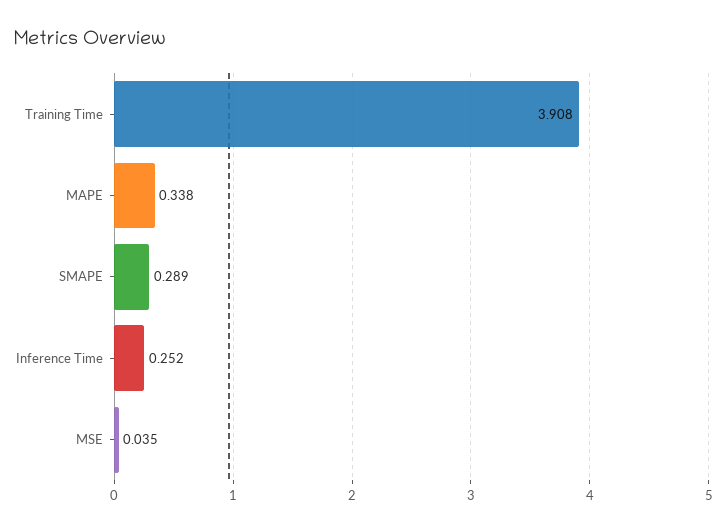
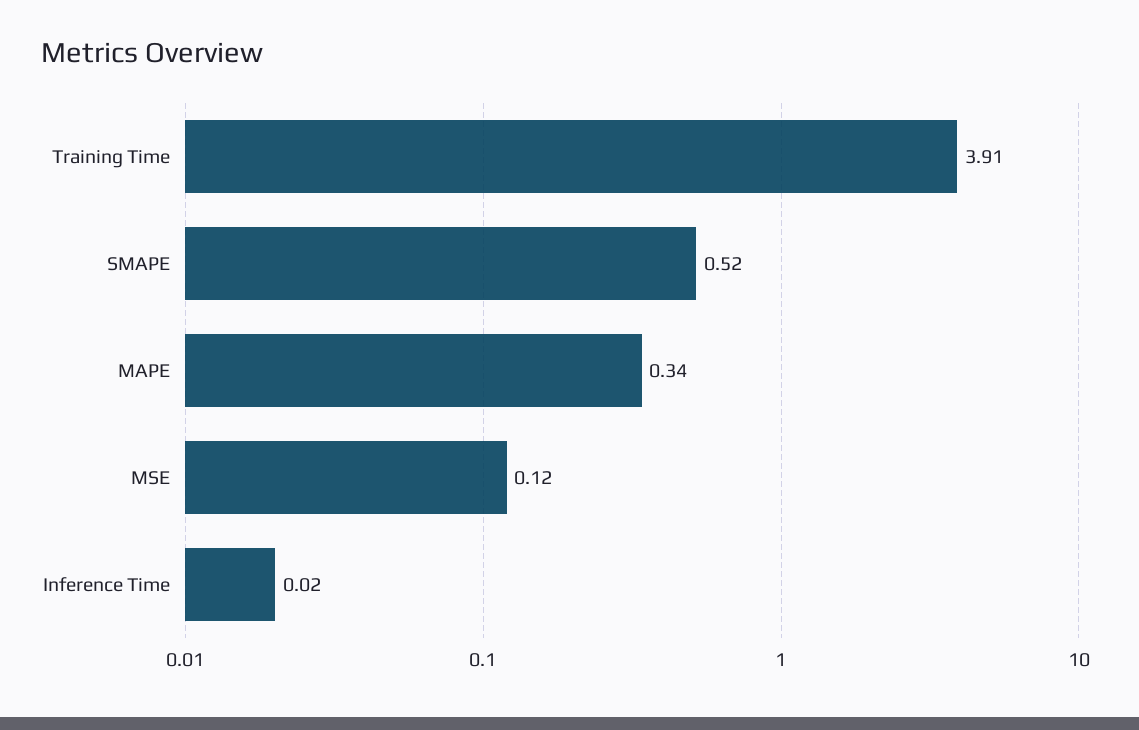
  {
    "Training Time": 3.908,
    "MAPE": 0.338,
-   "SMAPE": 0.289,
+   "SMAPE": 0.52,
-   "Inference Time": 0.252,
+   "Inference Time": 0.02,
-   "MSE": 0.035
+   "MSE": 0.12
  }

